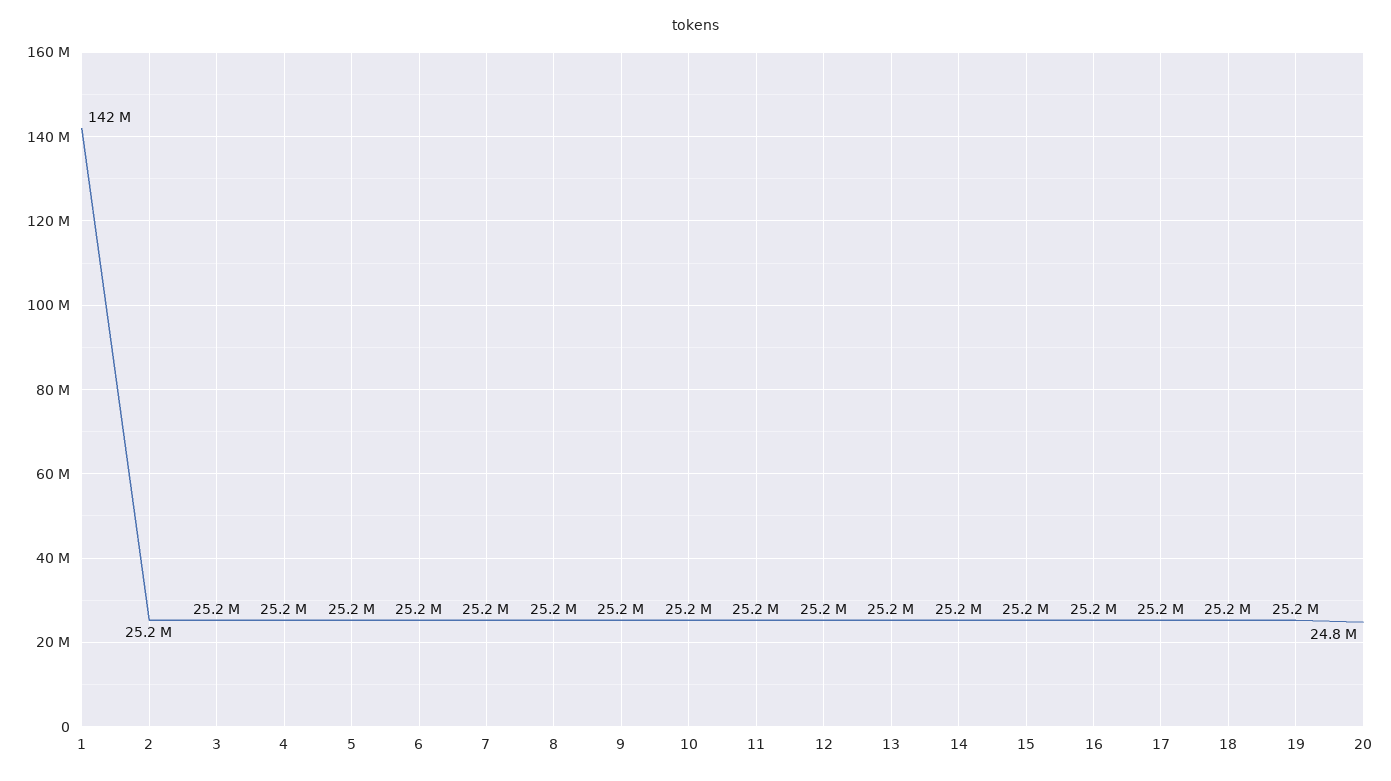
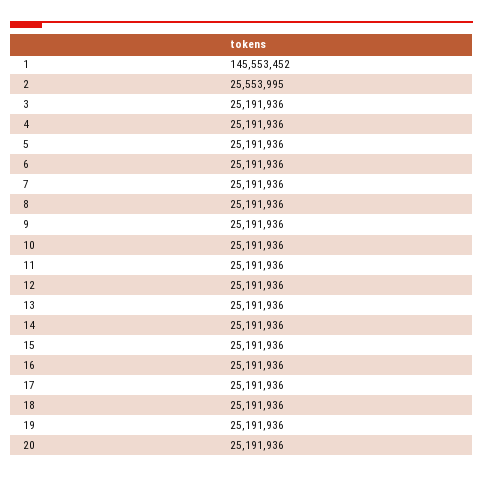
  {
-   "1": 142000000,
+   "1": 145553452,
-   "2": 25200000,
+   "2": 25553995,
    "3": 25191936,
    "4": 25191936,
    "5": 25191936,
    "6": 25191936,
    "7": 25191936,
    "8": 25191936,
    "9": 25191936,
    "10": 25191936,
    "11": 25191936,
    "12": 25191936,
    "13": 25191936,
    "14": 25191936,
    "15": 25191936,
    "16": 25191936,
    "17": 25191936,
    "18": 25191936,
    "19": 25191936,
-   "20": 24800000
+   "20": 25191936
  }

